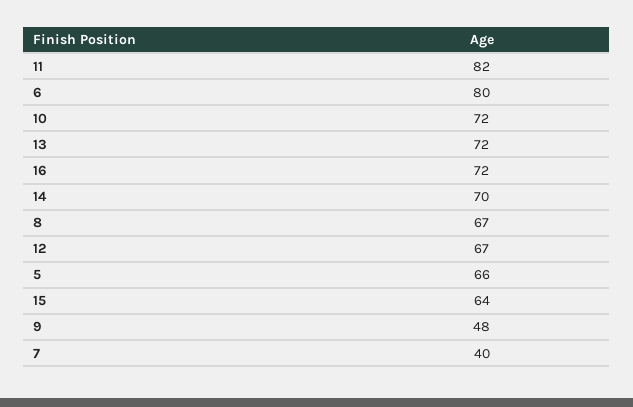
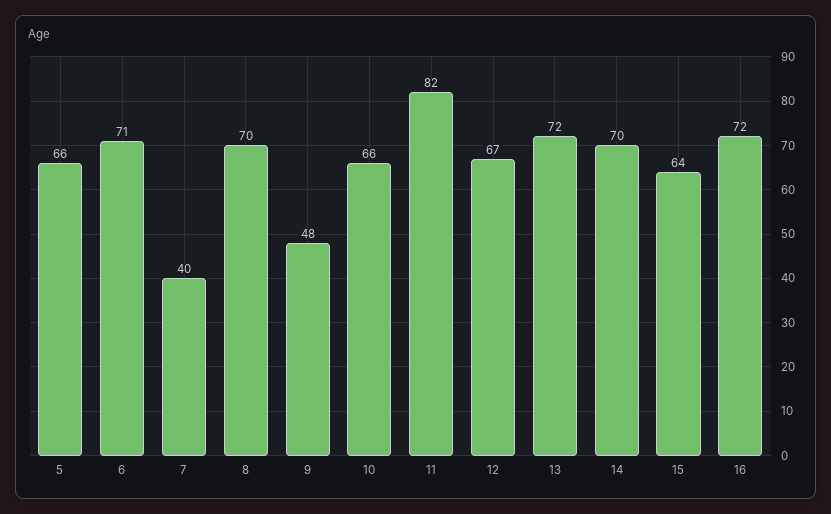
  {
    "11": 82,
-   "6": 80,
+   "6": 71,
-   "10": 72,
+   "10": 66,
    "13": 72,
    "16": 72,
    "14": 70,
-   "8": 67,
+   "8": 70,
    "12": 67,
    "5": 66,
    "15": 64,
    "9": 48,
    "7": 40
  }

